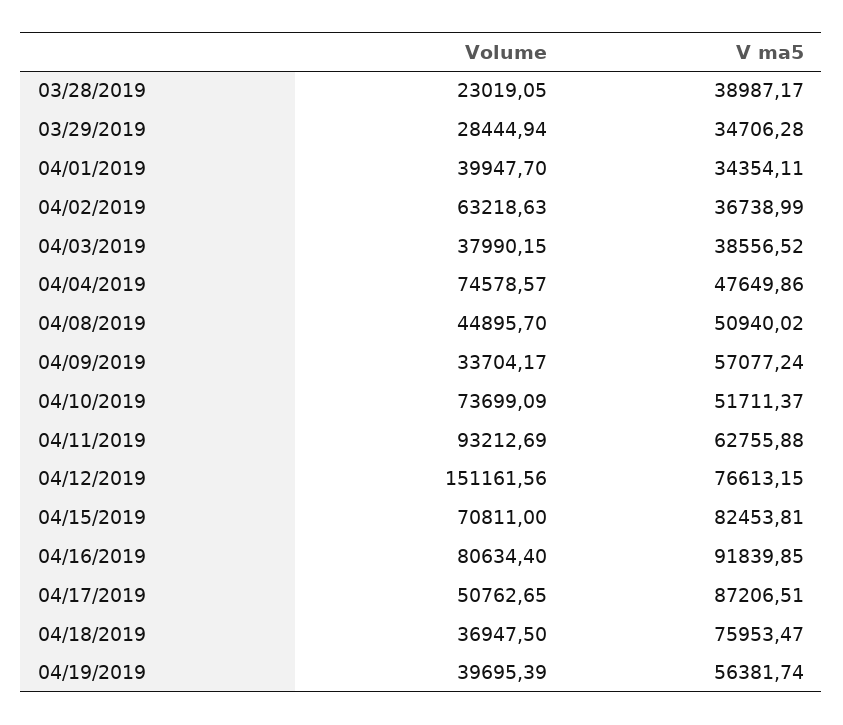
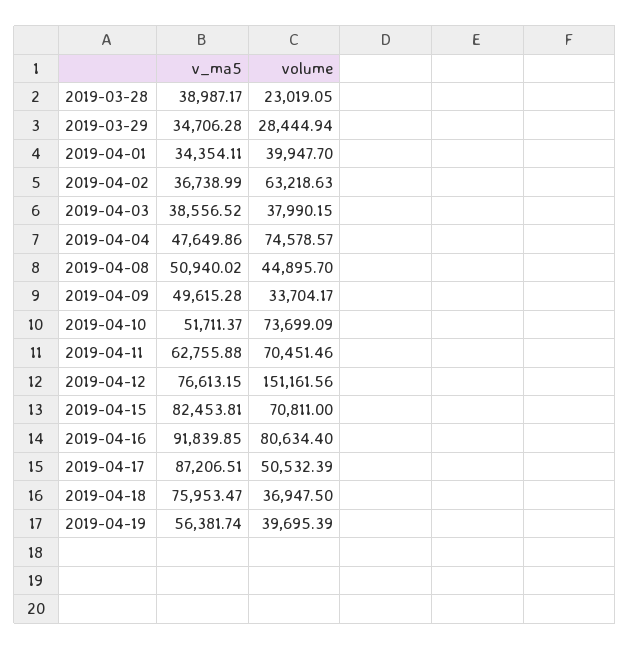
  {
    "Volume": {
      "03/28/2019": 23019.05,
      "03/29/2019": 28444.94,
      "04/01/2019": 39947.7,
      "04/02/2019": 63218.63,
      "04/03/2019": 37990.15,
      "04/04/2019": 74578.57,
      "04/08/2019": 44895.7,
      "04/09/2019": 33704.17,
      "04/10/2019": 73699.09,
-     "04/11/2019": 93212.69,
+     "04/11/2019": 70451.46,
      "04/12/2019": 151161.56,
      "04/15/2019": 70811,
      "04/16/2019": 80634.4,
-     "04/17/2019": 50762.65,
+     "04/17/2019": 50532.39,
      "04/18/2019": 36947.5,
      "04/19/2019": 39695.39
    },
    "V ma5": {
      "03/28/2019": 38987.17,
      "03/29/2019": 34706.28,
      "04/01/2019": 34354.11,
      "04/02/2019": 36738.99,
      "04/03/2019": 38556.52,
      "04/04/2019": 47649.86,
      "04/08/2019": 50940.02,
-     "04/09/2019": 57077.24,
+     "04/09/2019": 49615.28,
      "04/10/2019": 51711.37,
      "04/11/2019": 62755.88,
      "04/12/2019": 76613.15,
      "04/15/2019": 82453.81,
      "04/16/2019": 91839.85,
      "04/17/2019": 87206.51,
      "04/18/2019": 75953.47,
      "04/19/2019": 56381.74
    }
  }

